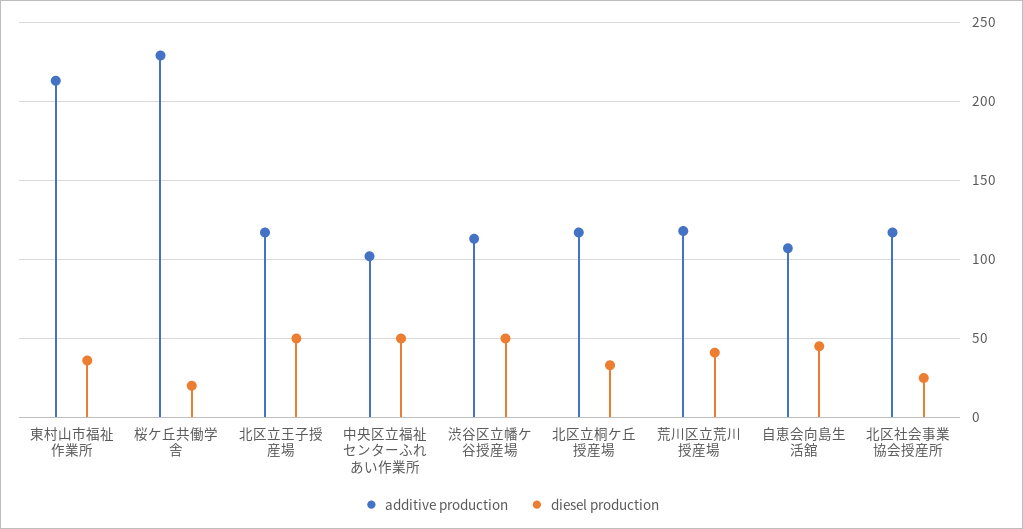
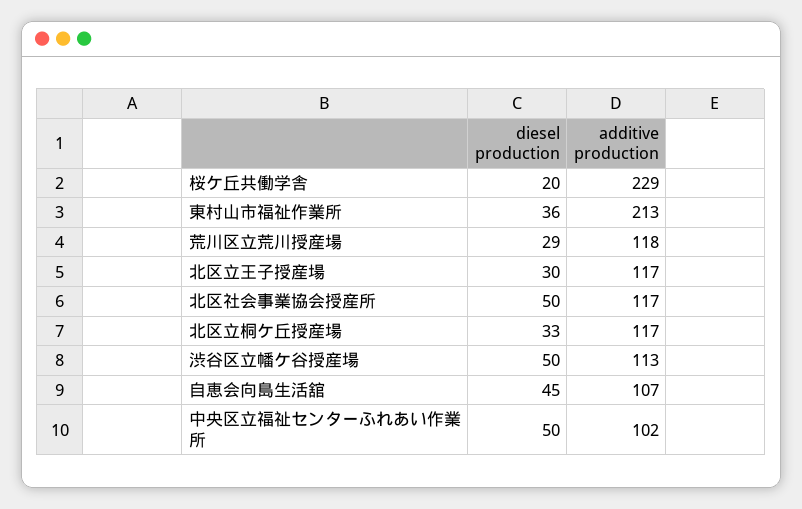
  {
    "additive production": {
      "東村山市福祉作業所": 213,
      "桜ケ丘共働学舎": 229,
      "北区立王子授産場": 117,
      "中央区立福祉センターふれあい作業所": 102,
      "渋谷区立幡ケ谷授産場": 113,
      "北区立桐ケ丘授産場": 117,
      "荒川区立荒川授産場": 118,
      "自恵会向島生活舘": 107,
      "北区社会事業協会授産所": 117
    },
    "diesel production": {
      "東村山市福祉作業所": 36,
      "桜ケ丘共働学舎": 20,
-     "北区立王子授産場": 50,
+     "北区立王子授産場": 30,
      "中央区立福祉センターふれあい作業所": 50,
      "渋谷区立幡ケ谷授産場": 50,
      "北区立桐ケ丘授産場": 33,
-     "荒川区立荒川授産場": 40,
+     "荒川区立荒川授産場": 29,
      "自恵会向島生活舘": 45,
-     "北区社会事業協会授産所": 25
+     "北区社会事業協会授産所": 50
    }
  }

